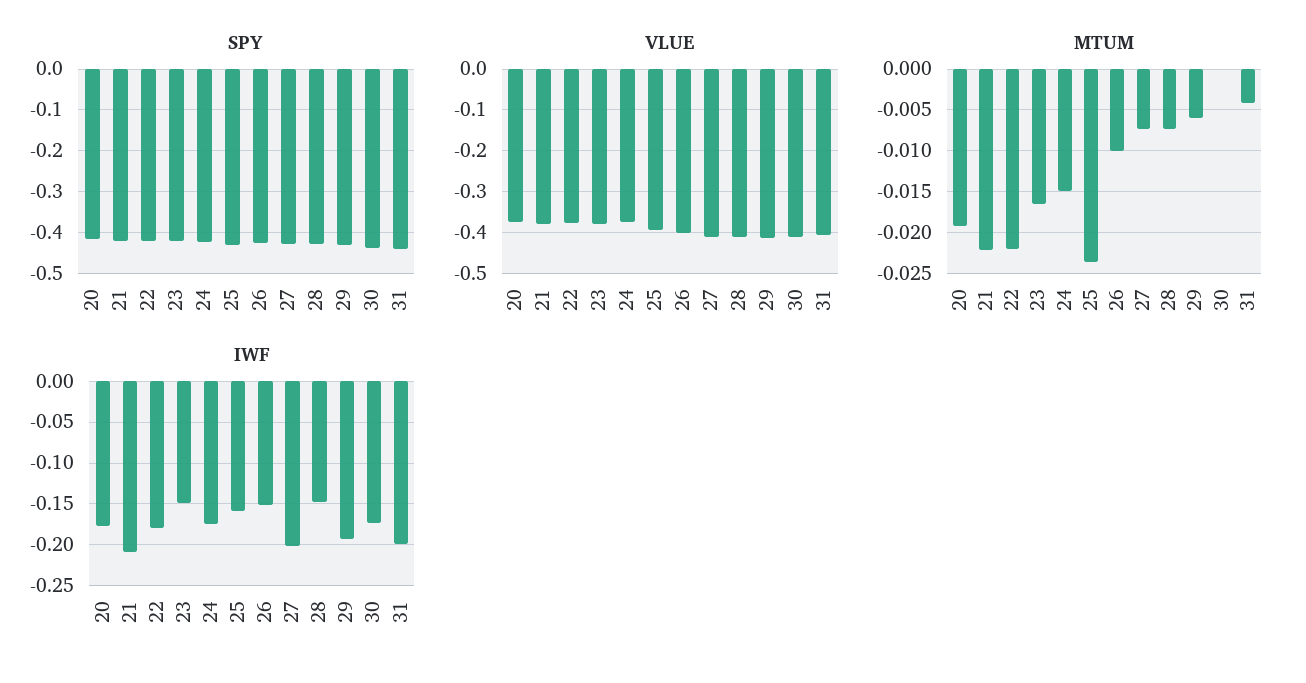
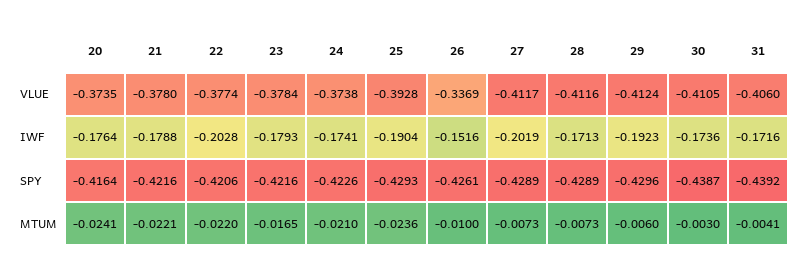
  {
    "SPY": {
      "20": -0.4164,
      "21": -0.4216,
      "22": -0.4206,
      "23": -0.4216,
      "24": -0.4226,
      "25": -0.4293,
      "26": -0.4261,
      "27": -0.4289,
      "28": -0.4289,
      "29": -0.4296,
      "30": -0.4387,
      "31": -0.4392
    },
    "VLUE": {
      "20": -0.3735,
      "21": -0.378,
      "22": -0.3774,
      "23": -0.3784,
      "24": -0.3738,
      "25": -0.3928,
-     "26": -0.4,
+     "26": -0.3369,
      "27": -0.4117,
      "28": -0.4116,
      "29": -0.4124,
      "30": -0.4105,
      "31": -0.406
    },
    "MTUM": {
-     "20": -0.019,
+     "20": -0.0241,
      "21": -0.0221,
      "22": -0.022,
      "23": -0.0165,
-     "24": -0.015,
+     "24": -0.021,
      "25": -0.0236,
      "26": -0.01,
      "27": -0.0073,
      "28": -0.0073,
      "29": -0.006,
-     "30": 0,
+     "30": -0.003,
      "31": -0.0041
    },
    "IWF": {
      "20": -0.1764,
-     "21": -0.21,
+     "21": -0.1788,
-     "22": -0.18,
+     "22": -0.2028,
-     "23": -0.15,
+     "23": -0.1793,
      "24": -0.1741,
-     "25": -0.16,
+     "25": -0.1904,
      "26": -0.1516,
      "27": -0.2019,
-     "28": -0.15,
+     "28": -0.1713,
      "29": -0.1923,
      "30": -0.1736,
-     "31": -0.2
+     "31": -0.1716
    }
  }

